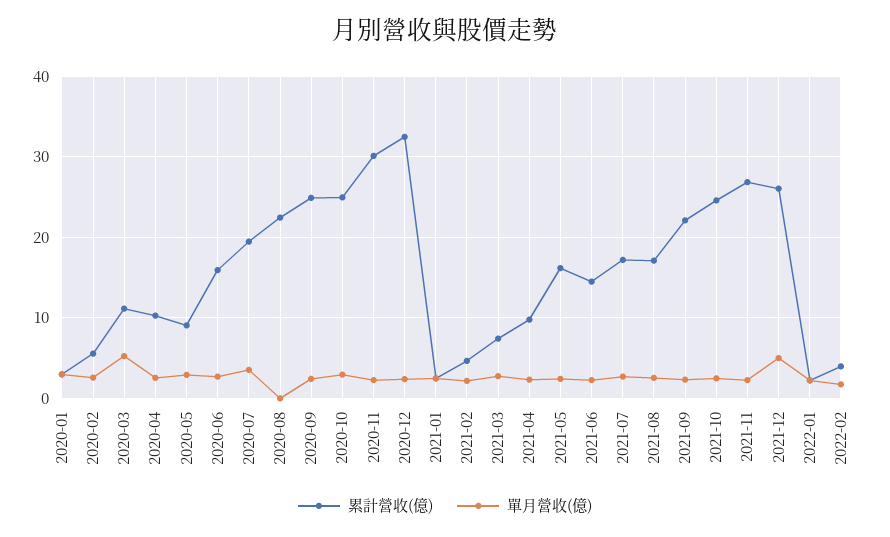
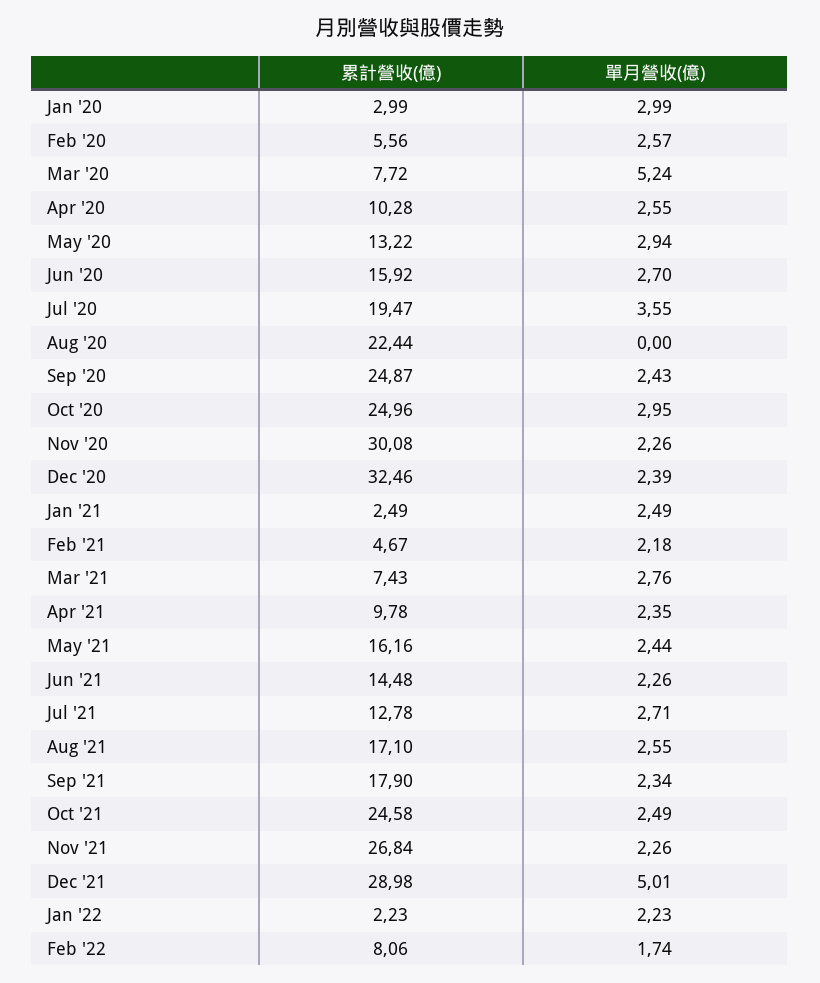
  {
    "累計營收(億)": {
      "2020-01": 2.99,
      "2020-02": 5.56,
-     "2020-03": 11,
+     "2020-03": 7.72,
      "2020-04": 10.28,
-     "2020-05": 9,
+     "2020-05": 13.22,
      "2020-06": 15.92,
      "2020-07": 19.47,
      "2020-08": 22.44,
      "2020-09": 24.87,
      "2020-10": 24.96,
      "2020-11": 30.08,
      "2020-12": 32.46,
      "2021-01": 2.49,
      "2021-02": 4.67,
      "2021-03": 7.43,
      "2021-04": 9.78,
      "2021-05": 16.16,
      "2021-06": 14.48,
-     "2021-07": 17,
+     "2021-07": 12.78,
      "2021-08": 17.1,
-     "2021-09": 22,
+     "2021-09": 17.9,
      "2021-10": 24.58,
      "2021-11": 26.84,
-     "2021-12": 26,
+     "2021-12": 28.98,
      "2022-01": 2.23,
-     "2022-02": 4
+     "2022-02": 8.06
    },
    "單月營收(億)": {
      "2020-01": 2.99,
      "2020-02": 2.57,
      "2020-03": 5.24,
      "2020-04": 2.55,
      "2020-05": 2.94,
      "2020-06": 2.7,
      "2020-07": 3.55,
      "2020-08": 0,
      "2020-09": 2.43,
      "2020-10": 2.95,
      "2020-11": 2.26,
      "2020-12": 2.39,
      "2021-01": 2.49,
      "2021-02": 2.18,
      "2021-03": 2.76,
      "2021-04": 2.35,
      "2021-05": 2.44,
      "2021-06": 2.26,
      "2021-07": 2.71,
      "2021-08": 2.55,
      "2021-09": 2.34,
      "2021-10": 2.49,
      "2021-11": 2.26,
      "2021-12": 5.01,
      "2022-01": 2.23,
      "2022-02": 1.74
    }
  }

